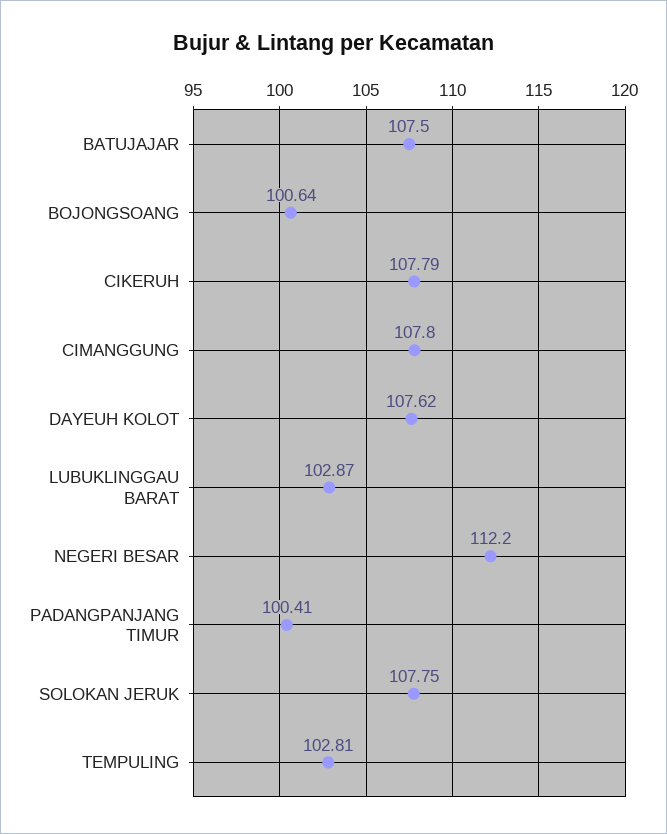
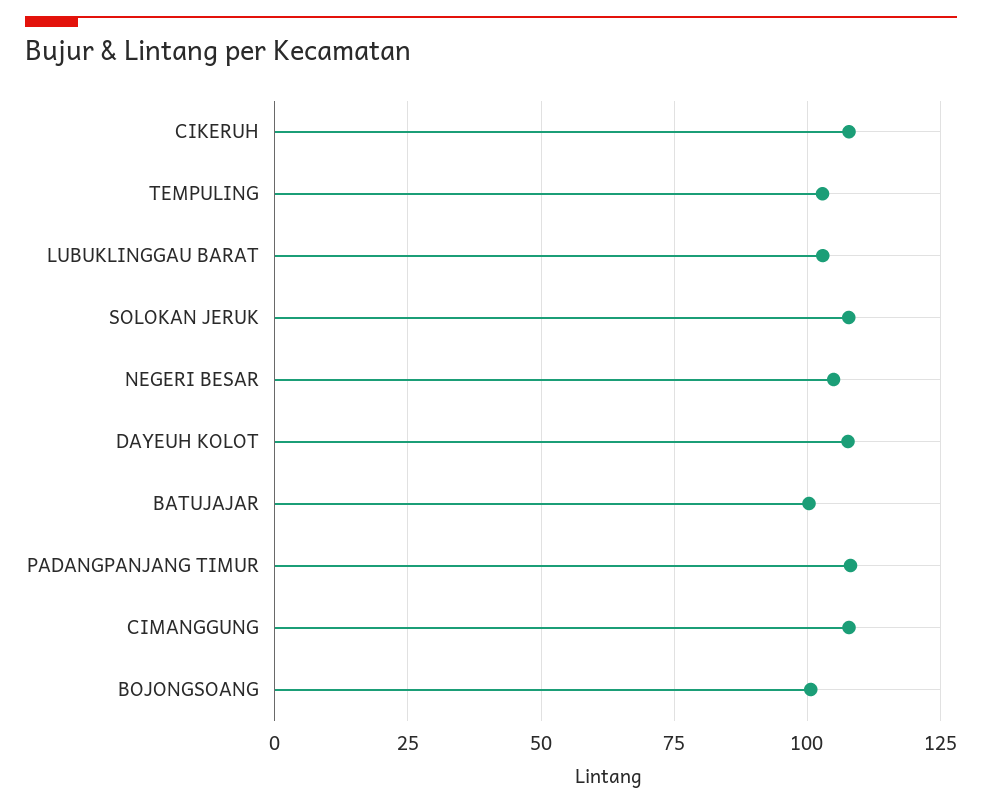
  {
-   "BATUJAJAR": 107.5,
+   "BATUJAJAR": 100,
    "BOJONGSOANG": 100.64,
    "CIKERUH": 107.79,
    "CIMANGGUNG": 107.8,
    "DAYEUH KOLOT": 107.62,
    "LUBUKLINGGAU BARAT": 102.87,
-   "NEGERI BESAR": 112.2,
+   "NEGERI BESAR": 105,
-   "PADANGPANJANG TIMUR": 100.41,
+   "PADANGPANJANG TIMUR": 107.5,
    "SOLOKAN JERUK": 107.75,
    "TEMPULING": 102.81
  }

